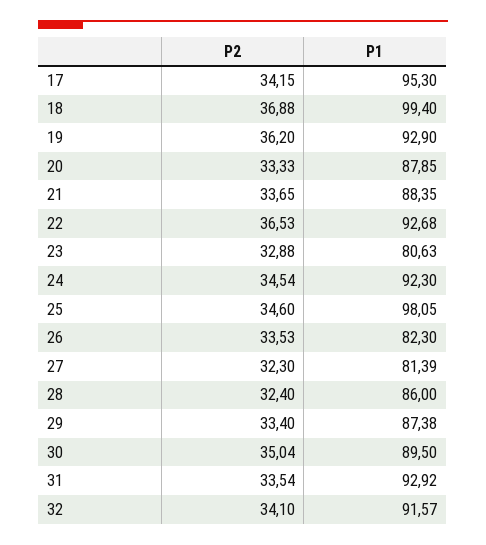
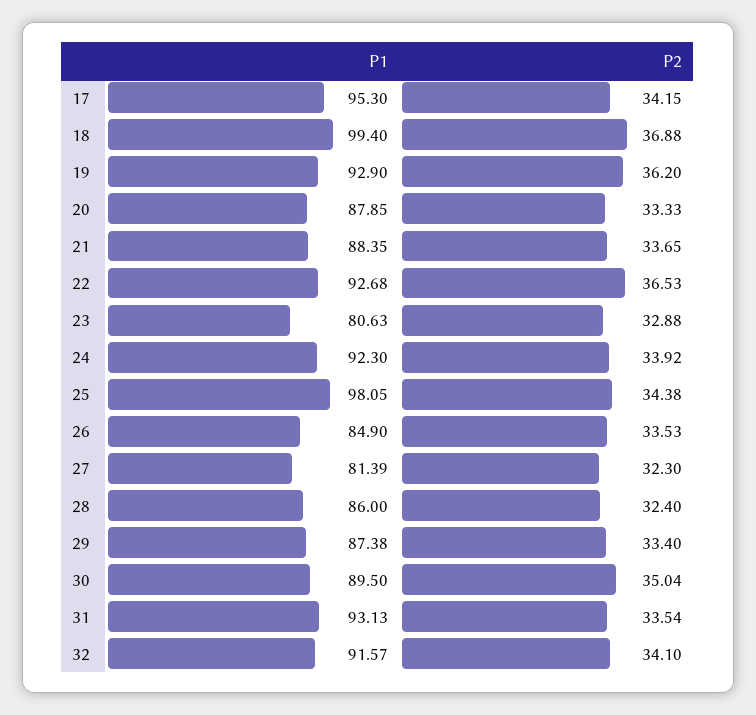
  {
    "P2": {
      "17": 34.15,
      "18": 36.88,
      "19": 36.2,
      "20": 33.33,
      "21": 33.65,
      "22": 36.53,
      "23": 32.88,
-     "24": 34.54,
+     "24": 33.92,
-     "25": 34.6,
+     "25": 34.38,
      "26": 33.53,
      "27": 32.3,
      "28": 32.4,
      "29": 33.4,
      "30": 35.04,
      "31": 33.54,
      "32": 34.1
    },
    "P1": {
      "17": 95.3,
      "18": 99.4,
      "19": 92.9,
      "20": 87.85,
      "21": 88.35,
      "22": 92.68,
      "23": 80.63,
      "24": 92.3,
      "25": 98.05,
-     "26": 82.3,
+     "26": 84.9,
      "27": 81.39,
      "28": 86,
      "29": 87.38,
      "30": 89.5,
-     "31": 92.92,
+     "31": 93.13,
      "32": 91.57
    }
  }

